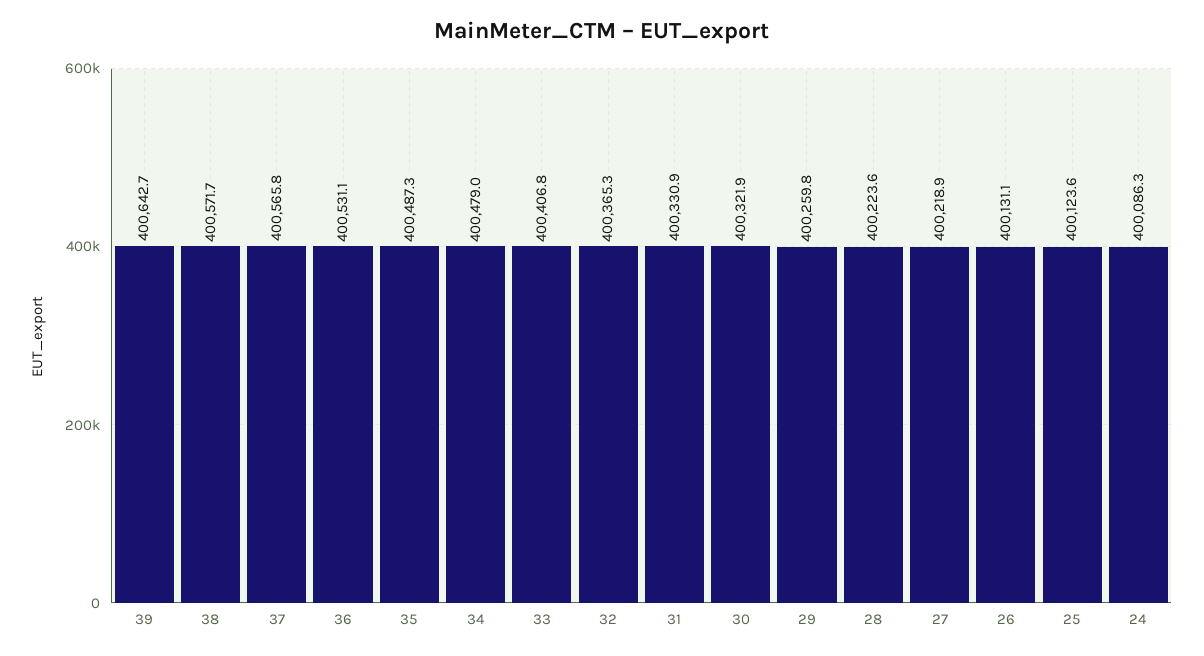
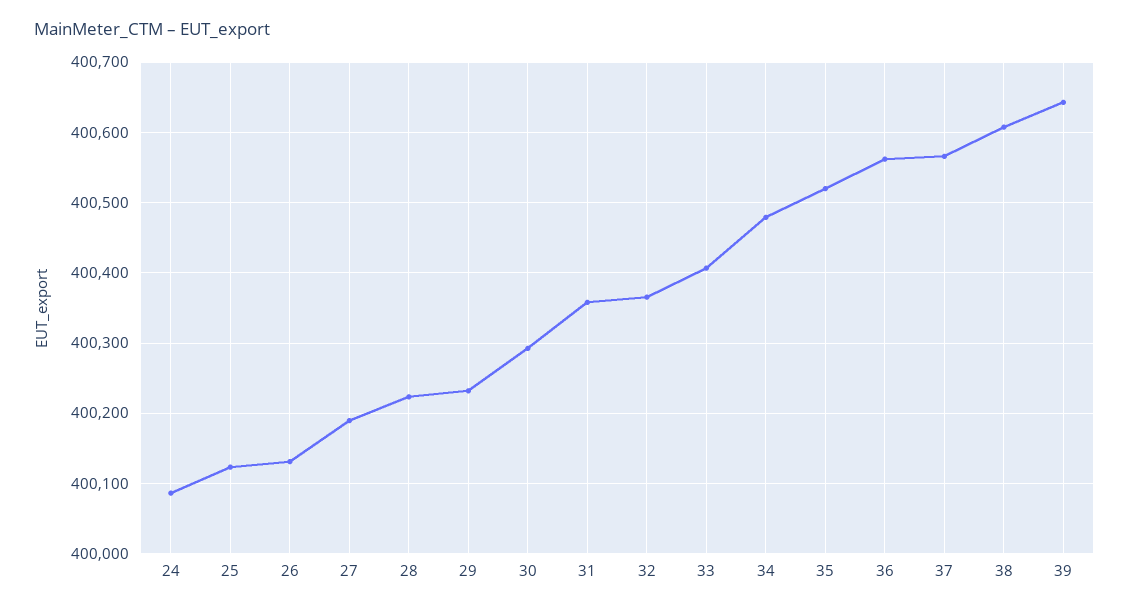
  {
    "39": 400642.7,
-   "38": 400571.7,
+   "38": 400610,
    "37": 400565.8,
-   "36": 400531.1,
+   "36": 400560,
-   "35": 400487.3,
+   "35": 400520,
    "34": 400479,
    "33": 400406.8,
    "32": 400365.3,
-   "31": 400330.9,
+   "31": 400360,
-   "30": 400321.9,
+   "30": 400290,
-   "29": 400259.8,
+   "29": 400230,
    "28": 400223.6,
-   "27": 400218.9,
+   "27": 400190,
    "26": 400131.1,
    "25": 400123.6,
    "24": 400086.3
  }

